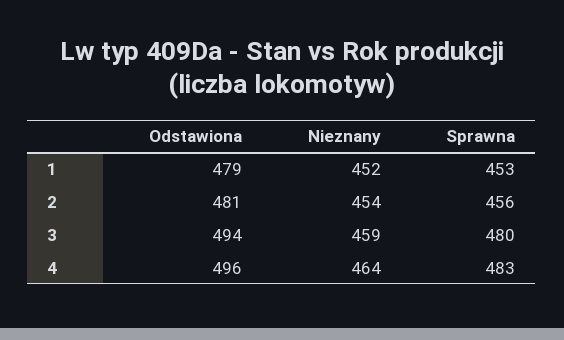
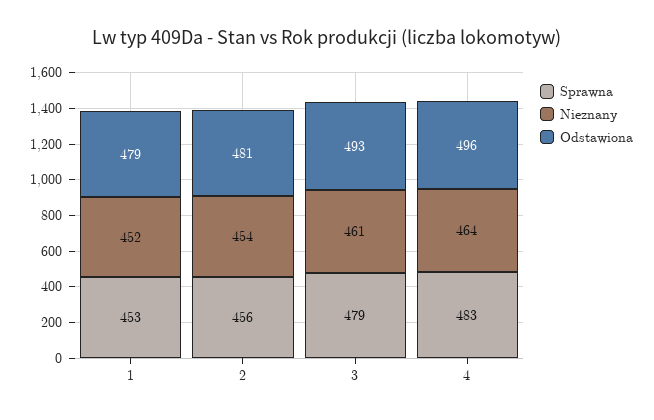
  {
    "Odstawiona": {
      "1": 479,
      "2": 481,
-     "3": 494,
+     "3": 493,
      "4": 496
    },
    "Nieznany": {
      "1": 452,
      "2": 454,
-     "3": 459,
+     "3": 461,
      "4": 464
    },
    "Sprawna": {
      "1": 453,
      "2": 456,
-     "3": 480,
+     "3": 479,
      "4": 483
    }
  }

